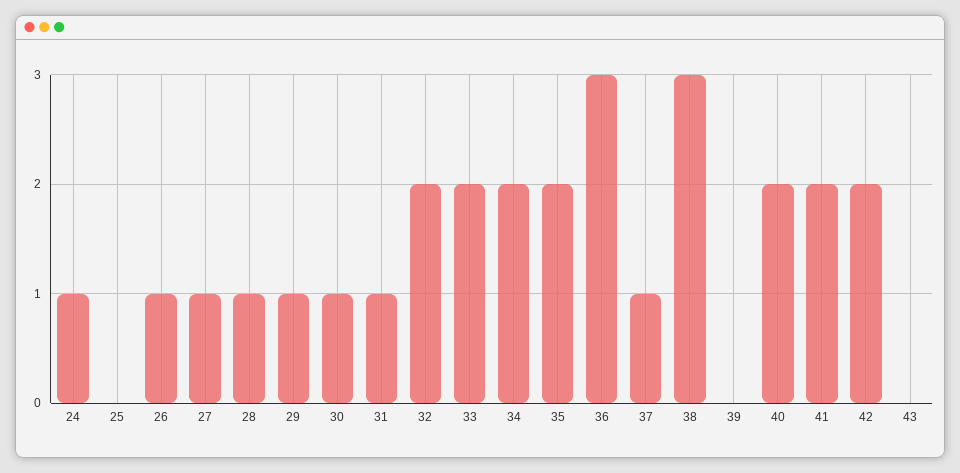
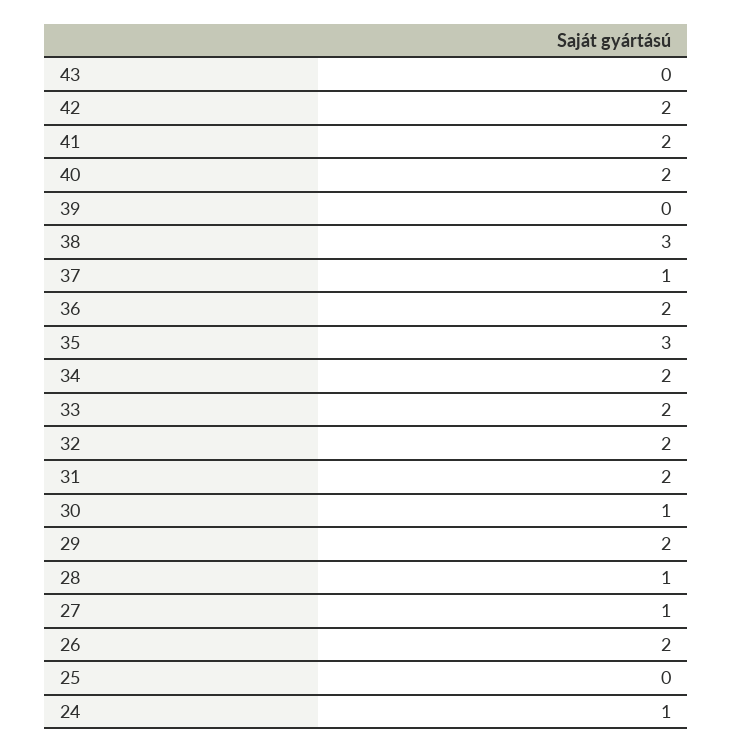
  {
    "24": 1,
    "25": 0,
-   "26": 1,
+   "26": 2,
    "27": 1,
    "28": 1,
-   "29": 1,
+   "29": 2,
    "30": 1,
-   "31": 1,
+   "31": 2,
    "32": 2,
    "33": 2,
    "34": 2,
-   "35": 2,
+   "35": 3,
-   "36": 3,
+   "36": 2,
    "37": 1,
    "38": 3,
    "39": 0,
    "40": 2,
    "41": 2,
    "42": 2,
    "43": 0
  }

